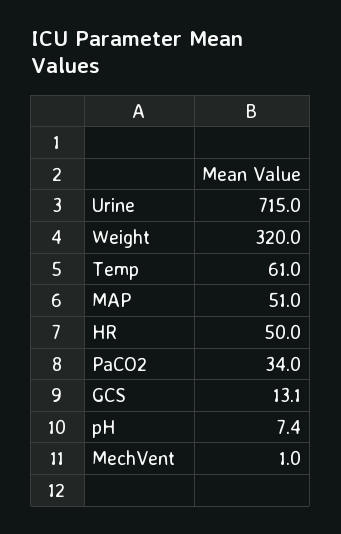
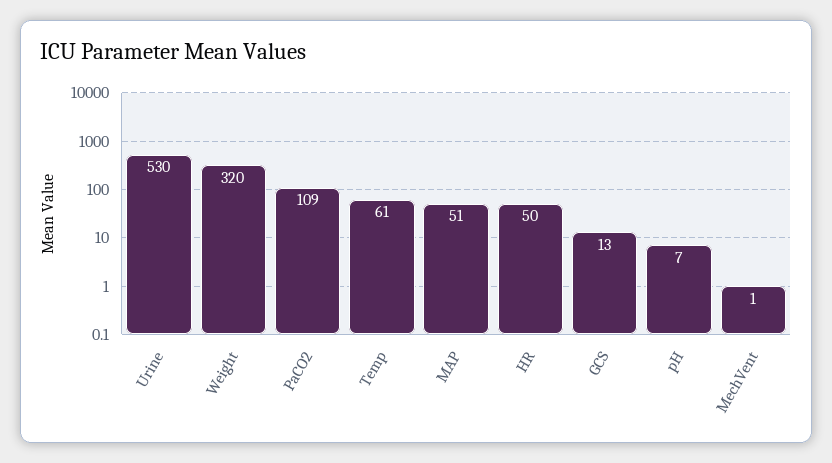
  {
-   "Urine": 715,
+   "Urine": 530,
    "Weight": 320,
    "Temp": 61,
    "MAP": 51,
    "HR": 50,
-   "PaCO2": 34,
+   "PaCO2": 109,
    "GCS": 13.1,
    "pH": 7.4,
    "MechVent": 1
  }

